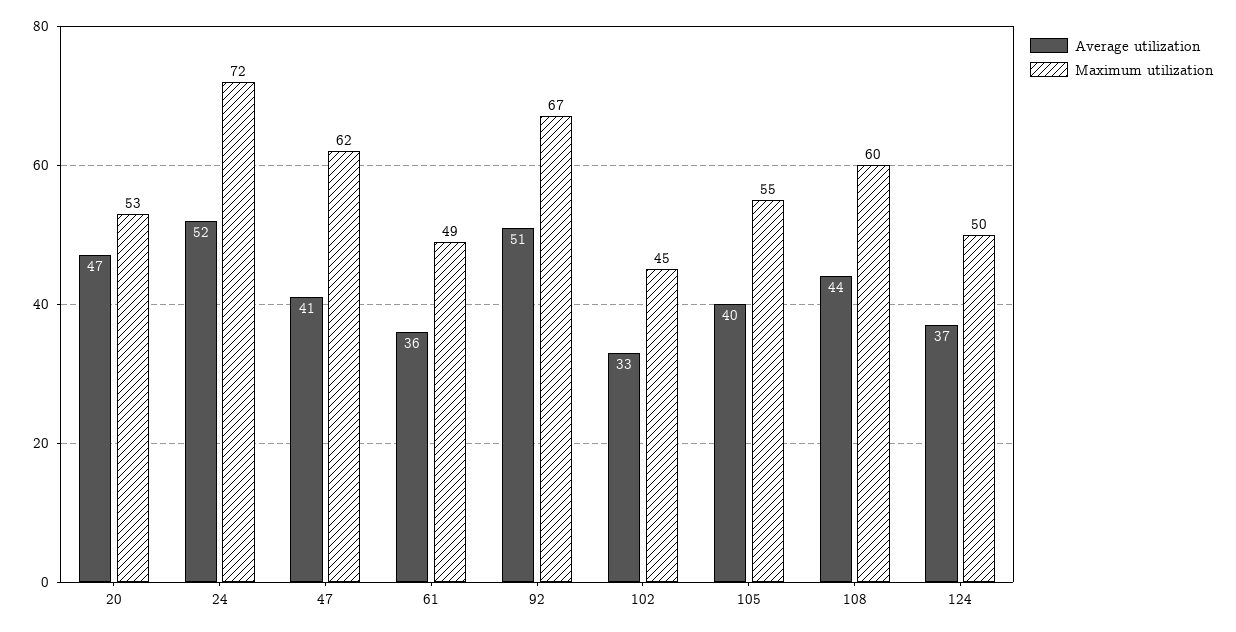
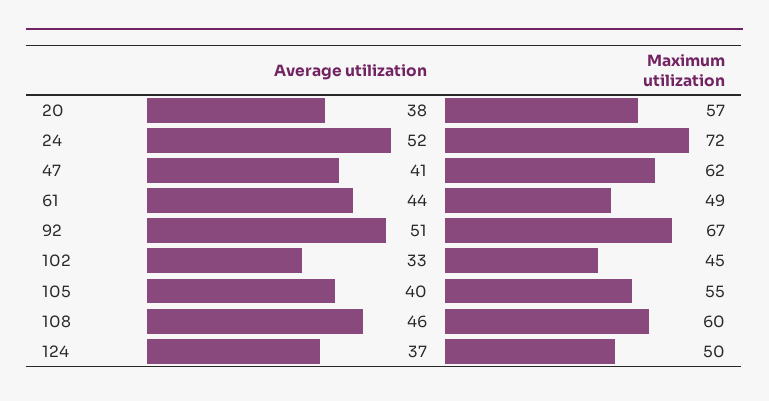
  {
    "Average utilization": {
-     "20": 47,
+     "20": 38,
      "24": 52,
      "47": 41,
-     "61": 36,
+     "61": 44,
      "92": 51,
      "102": 33,
      "105": 40,
-     "108": 44,
+     "108": 46,
      "124": 37
    },
    "Maximum utilization": {
-     "20": 53,
+     "20": 57,
      "24": 72,
      "47": 62,
      "61": 49,
      "92": 67,
      "102": 45,
      "105": 55,
      "108": 60,
      "124": 50
    }
  }

